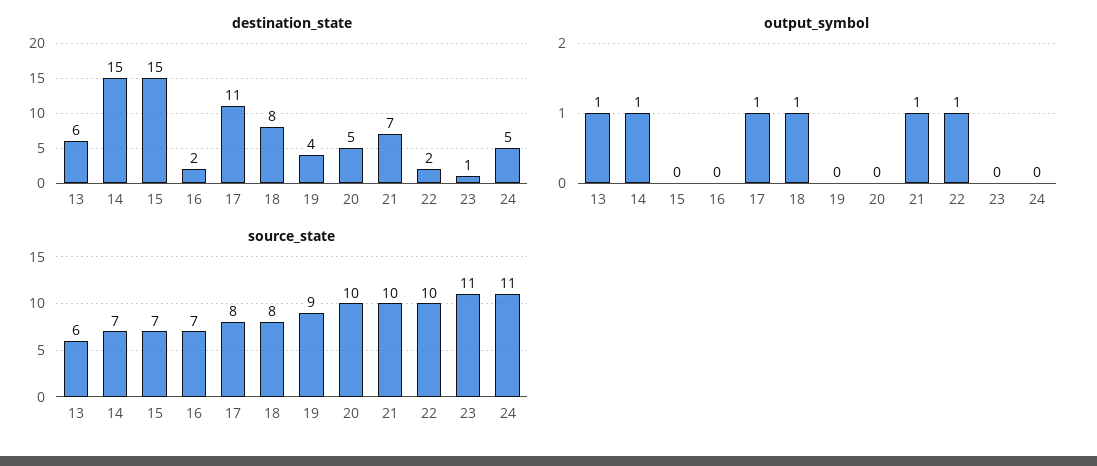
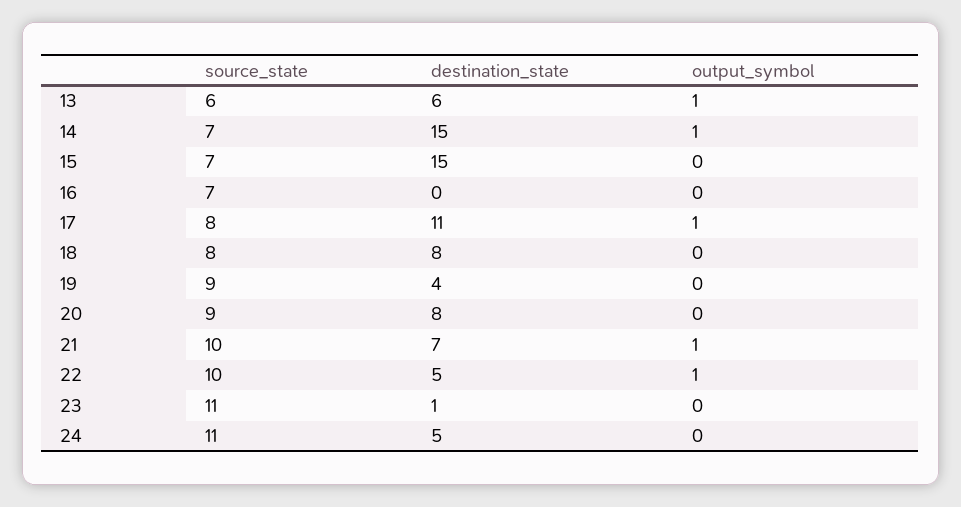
  {
    "destination_state": {
      "13": 6,
      "14": 15,
      "15": 15,
-     "16": 2,
+     "16": 0,
      "17": 11,
      "18": 8,
      "19": 4,
-     "20": 5,
+     "20": 8,
      "21": 7,
-     "22": 2,
+     "22": 5,
      "23": 1,
      "24": 5
    },
    "output_symbol": {
      "13": 1,
      "14": 1,
      "15": 0,
      "16": 0,
      "17": 1,
-     "18": 1,
+     "18": 0,
      "19": 0,
      "20": 0,
      "21": 1,
      "22": 1,
      "23": 0,
      "24": 0
    },
    "source_state": {
      "13": 6,
      "14": 7,
      "15": 7,
      "16": 7,
      "17": 8,
      "18": 8,
      "19": 9,
-     "20": 10,
+     "20": 9,
      "21": 10,
      "22": 10,
      "23": 11,
      "24": 11
    }
  }

